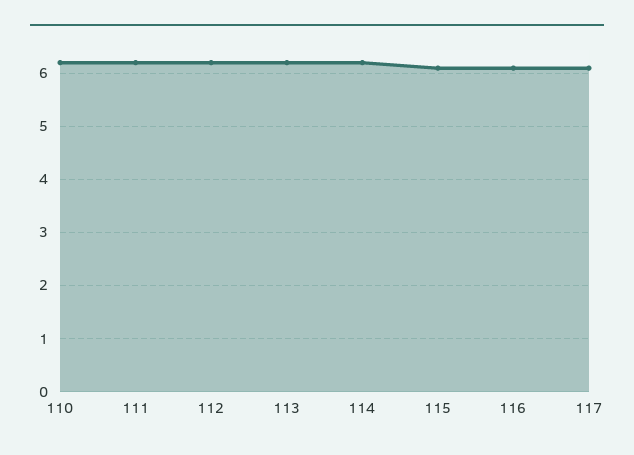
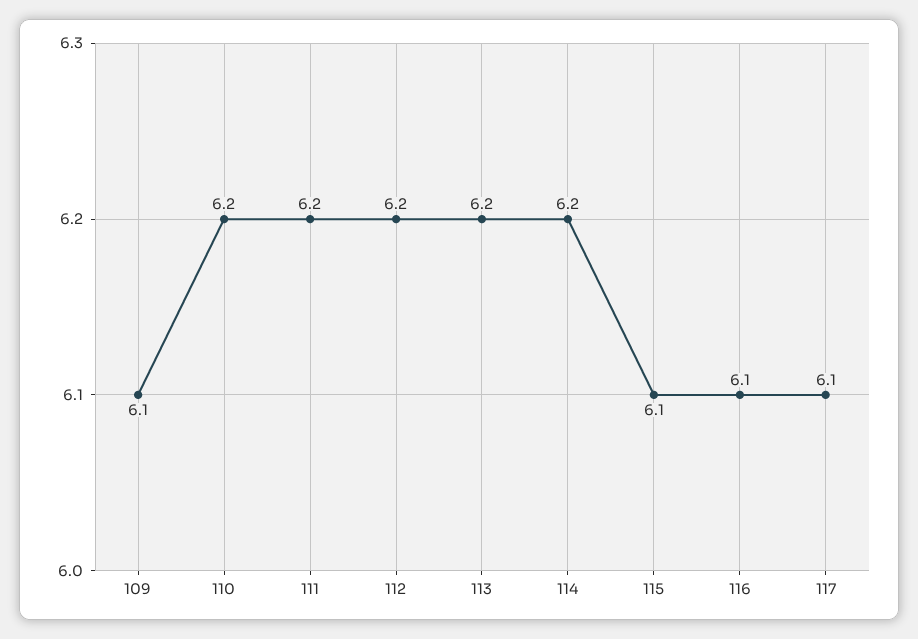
  {
    "110": 6.2,
    "111": 6.2,
    "112": 6.2,
    "113": 6.2,
    "114": 6.2,
    "115": 6.1,
    "116": 6.1,
-   "117": 6.1
+   "117": 6.1,
+   "109": 6.1
  }

